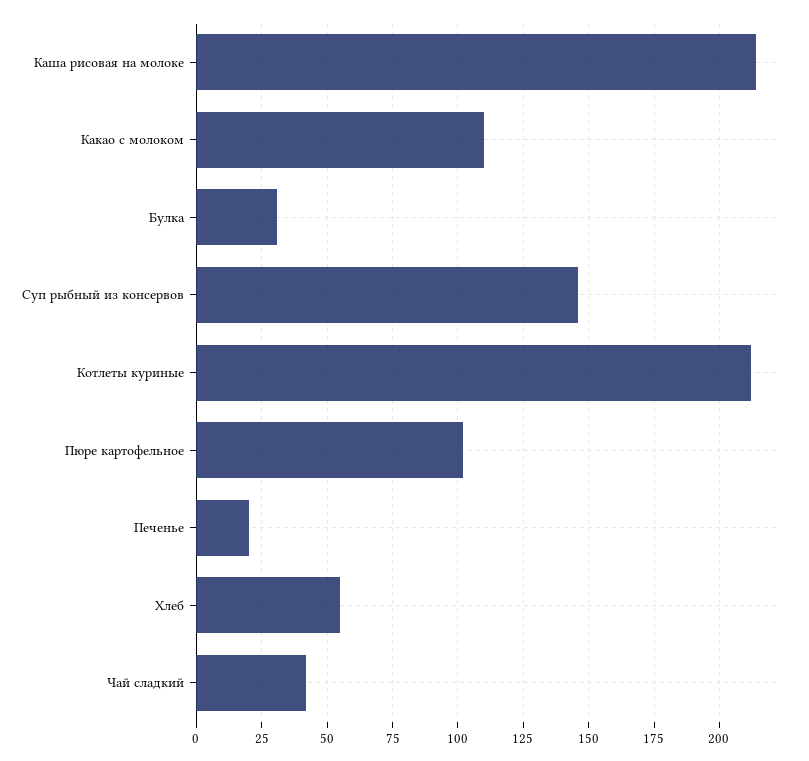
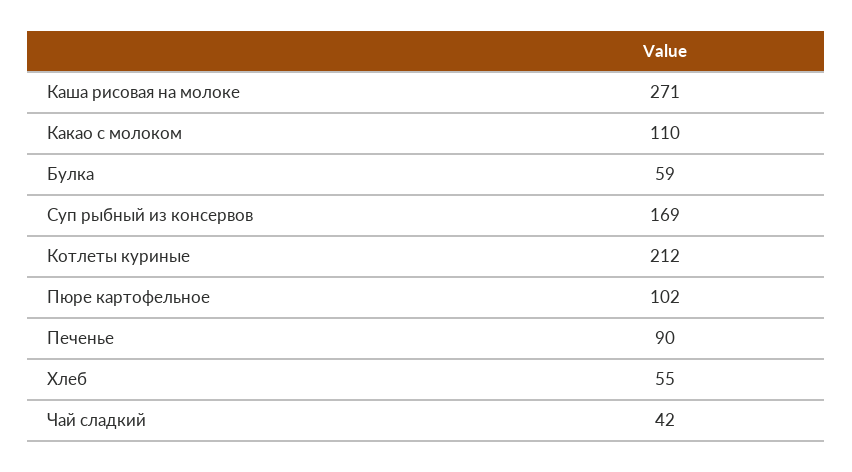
  {
-   "Каша рисовая на молоке": 215,
+   "Каша рисовая на молоке": 271,
    "Какао с молоком": 110,
-   "Булка": 30,
+   "Булка": 59,
-   "Суп рыбный из консервов": 145,
+   "Суп рыбный из консервов": 169,
    "Котлеты куриные": 212,
    "Пюре картофельное": 102,
-   "Печенье": 20,
+   "Печенье": 90,
    "Хлеб": 55,
    "Чай сладкий": 42
  }

